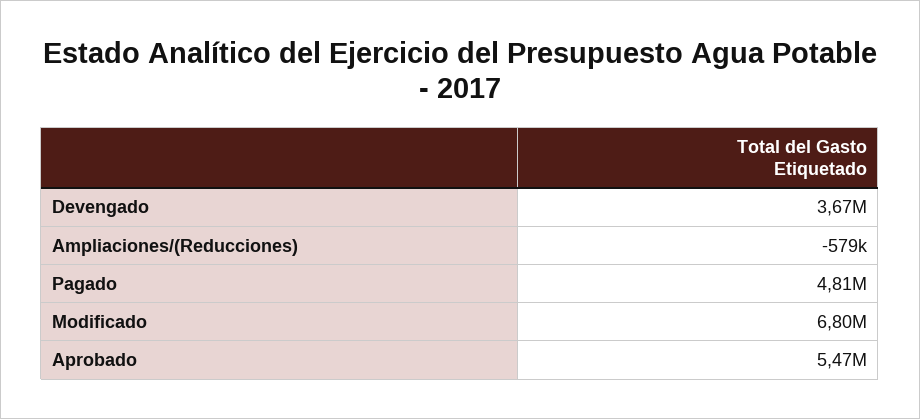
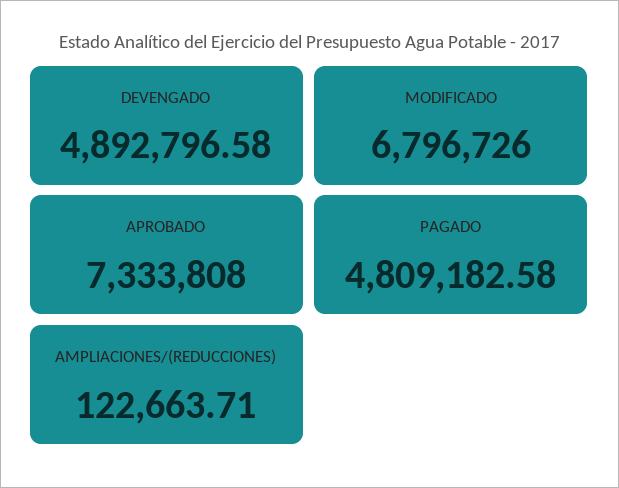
  {
-   "Devengado": 3670000,
+   "Devengado": 4892796.58,
-   "Ampliaciones/(Reducciones)": -579000,
+   "Ampliaciones/(Reducciones)": 122663.71,
    "Pagado": 4809182.58,
    "Modificado": 6796726,
-   "Aprobado": 5470000
+   "Aprobado": 7333808
  }

